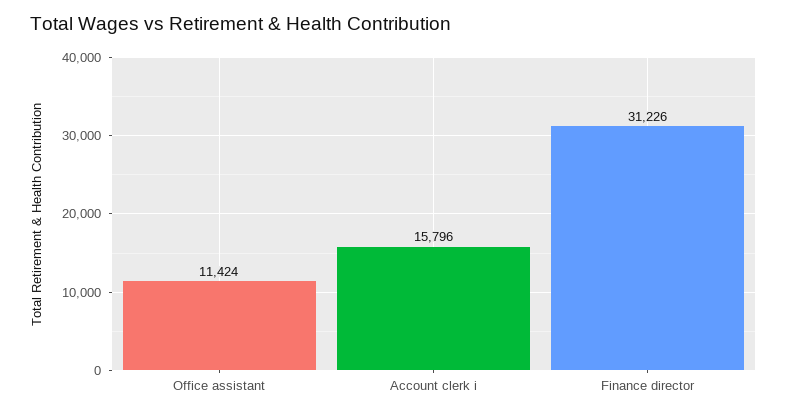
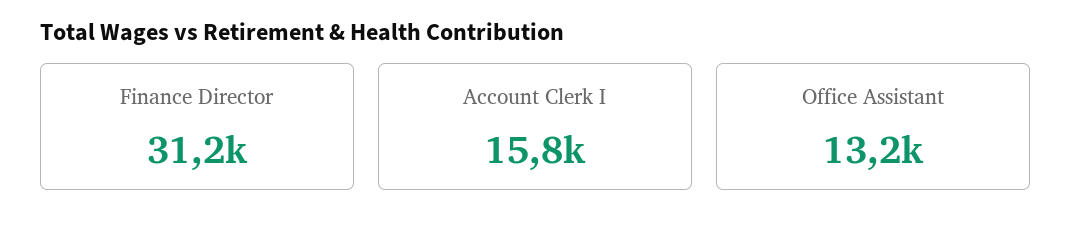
  {
-   "Office assistant": 11424,
+   "Office assistant": 13200,
    "Account clerk i": 15796,
    "Finance director": 31226
  }

